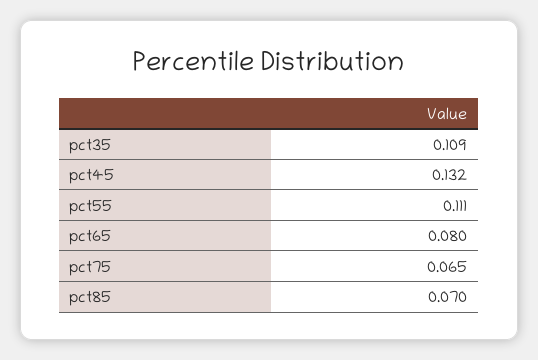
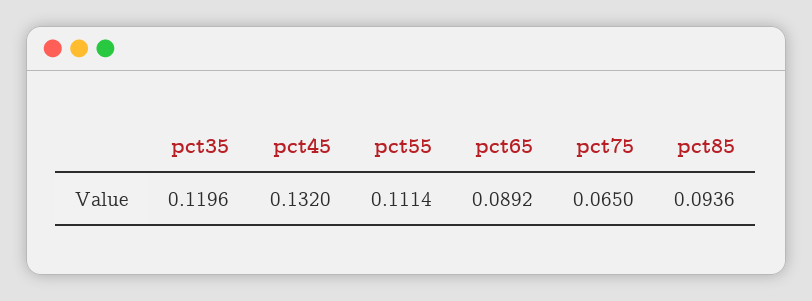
  {
-   "pct35": 0.109,
+   "pct35": 0.1196,
    "pct45": 0.132,
    "pct55": 0.1114,
-   "pct65": 0.08,
+   "pct65": 0.0892,
    "pct75": 0.065,
-   "pct85": 0.07
+   "pct85": 0.0936
  }

